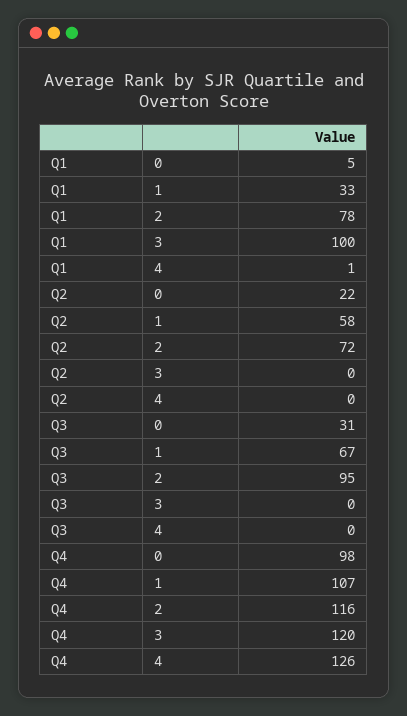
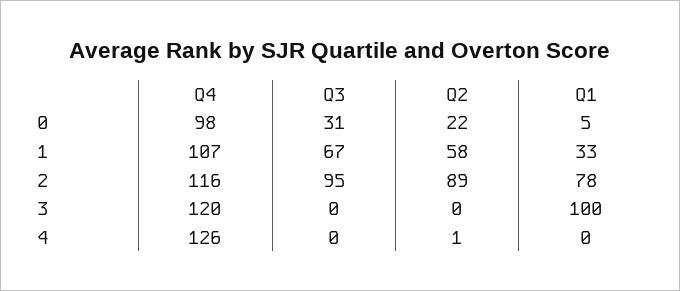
  {
    "Q1": {
      "0": 5,
      "1": 33,
      "2": 78,
      "3": 100,
-     "4": 1
+     "4": 0
    },
    "Q2": {
      "0": 22,
      "1": 58,
-     "2": 72,
+     "2": 89,
      "3": 0,
-     "4": 0
+     "4": 1
    },
    "Q3": {
      "0": 31,
      "1": 67,
      "2": 95,
      "3": 0,
      "4": 0
    },
    "Q4": {
      "0": 98,
      "1": 107,
      "2": 116,
      "3": 120,
      "4": 126
    }
  }

